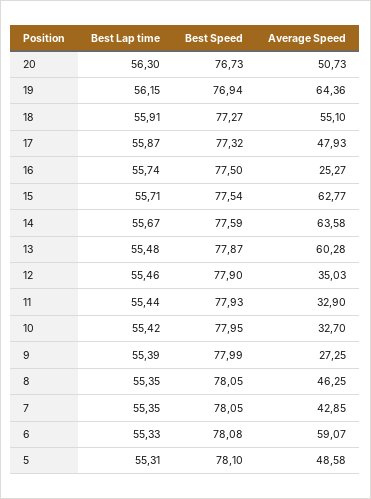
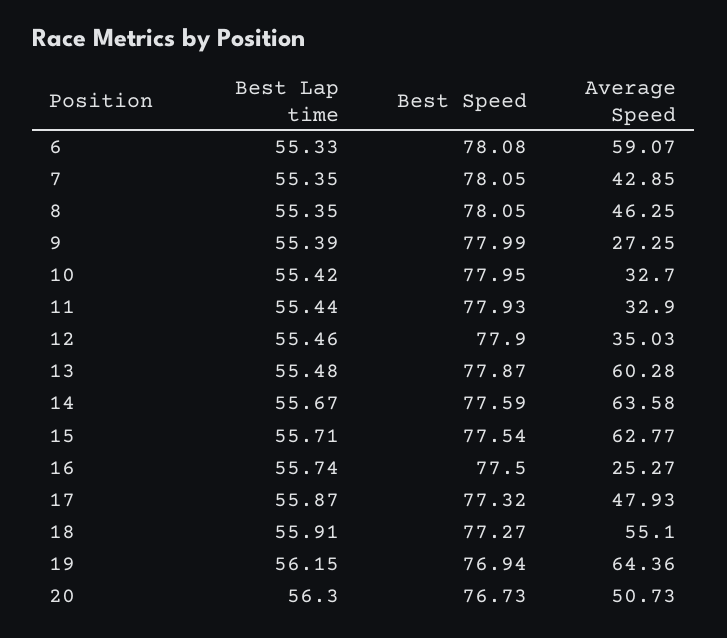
  {
    "Best Lap time": {
      "20": 56.3,
      "19": 56.15,
      "18": 55.91,
      "17": 55.87,
      "16": 55.74,
      "15": 55.71,
      "14": 55.67,
      "13": 55.48,
      "12": 55.46,
      "11": 55.44,
      "10": 55.42,
      "9": 55.39,
      "8": 55.35,
      "7": 55.35,
-     "6": 55.33,
+     "6": 55.33
-     "5": 55.31
    },
    "Best Speed": {
      "20": 76.73,
      "19": 76.94,
      "18": 77.27,
      "17": 77.32,
      "16": 77.5,
      "15": 77.54,
      "14": 77.59,
      "13": 77.87,
      "12": 77.9,
      "11": 77.93,
      "10": 77.95,
      "9": 77.99,
      "8": 78.05,
      "7": 78.05,
-     "6": 78.08,
+     "6": 78.08
-     "5": 78.1
    },
    "Average Speed": {
      "20": 50.73,
      "19": 64.36,
      "18": 55.1,
      "17": 47.93,
      "16": 25.27,
      "15": 62.77,
      "14": 63.58,
      "13": 60.28,
      "12": 35.03,
      "11": 32.9,
      "10": 32.7,
      "9": 27.25,
      "8": 46.25,
      "7": 42.85,
-     "6": 59.07,
+     "6": 59.07
-     "5": 48.58
    }
  }

